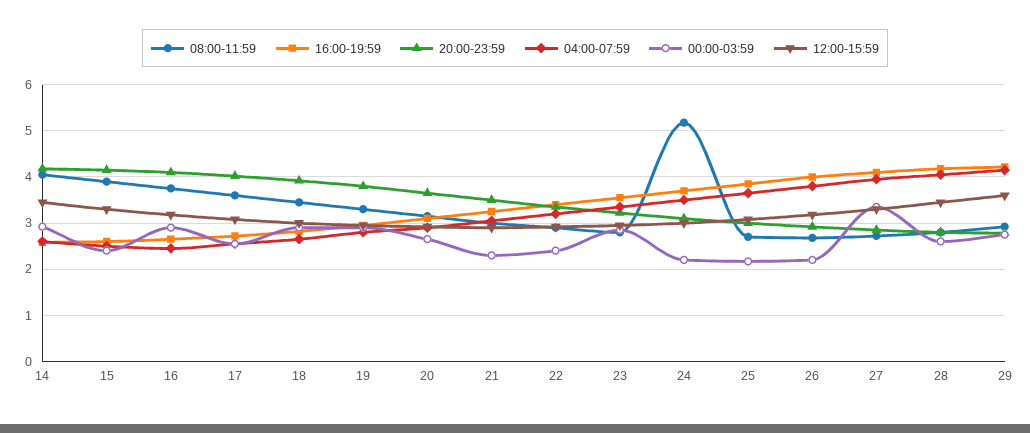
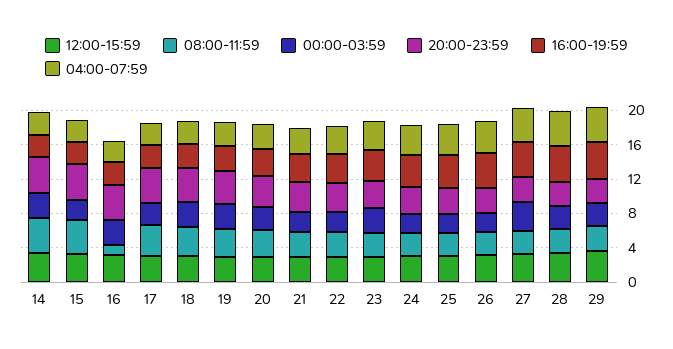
  {
    "08:00-11:59": {
      "14": 4,
      "15": 4,
-     "16": 3.8,
+     "16": 1,
      "17": 3.6,
      "18": 3.4,
      "19": 3.4,
      "20": 3.2,
      "21": 3,
      "22": 3,
      "23": 2.8,
-     "24": 5.2,
+     "24": 3,
      "25": 2.8,
      "26": 2.6,
      "27": 2.8,
      "28": 2.8,
      "29": 3
    },
    "16:00-19:59": {
      "14": 2.6,
      "15": 2.6,
      "16": 2.6,
      "17": 2.8,
      "18": 2.8,
      "19": 3,
      "20": 3.2,
      "21": 3.2,
      "22": 3.4,
      "23": 3.6,
      "24": 3.8,
      "25": 3.8,
      "26": 4,
      "27": 4.2,
      "28": 4.2,
      "29": 4.2
    },
    "20:00-23:59": {
      "14": 4.2,
      "15": 4.2,
      "16": 4.2,
      "17": 4,
      "18": 4,
      "19": 3.8,
      "20": 3.6,
      "21": 3.6,
      "22": 3.4,
      "23": 3.2,
      "24": 3.2,
      "25": 3,
      "26": 3,
      "27": 2.8,
      "28": 2.8,
      "29": 2.8
    },
    "04:00-07:59": {
      "14": 2.6,
      "15": 2.6,
      "16": 2.4,
      "17": 2.6,
      "18": 2.6,
      "19": 2.8,
      "20": 3,
      "21": 3,
      "22": 3.2,
      "23": 3.4,
      "24": 3.6,
      "25": 3.6,
      "26": 3.8,
      "27": 4,
      "28": 4,
      "29": 4.2
    },
    "00:00-03:59": {
      "14": 3,
      "15": 2.4,
      "16": 3,
      "17": 2.6,
      "18": 3,
      "19": 3,
      "20": 2.6,
      "21": 2.4,
      "22": 2.4,
      "23": 2.8,
      "24": 2.2,
      "25": 2.2,
      "26": 2.2,
      "27": 3.4,
      "28": 2.6,
      "29": 2.8
    },
    "12:00-15:59": {
      "14": 3.4,
      "15": 3.4,
      "16": 3.2,
      "17": 3,
      "18": 3,
      "19": 3,
      "20": 3,
      "21": 3,
      "22": 3,
      "23": 3,
      "24": 3,
      "25": 3,
      "26": 3.2,
      "27": 3.4,
      "28": 3.4,
      "29": 3.6
    }
  }

